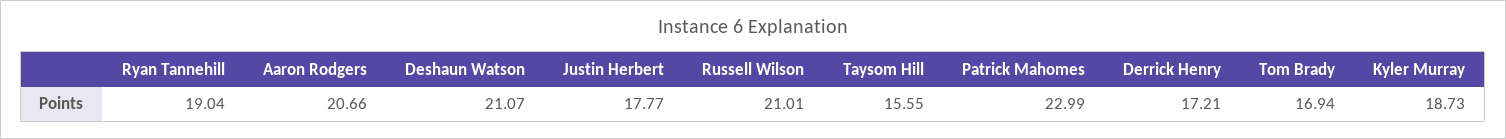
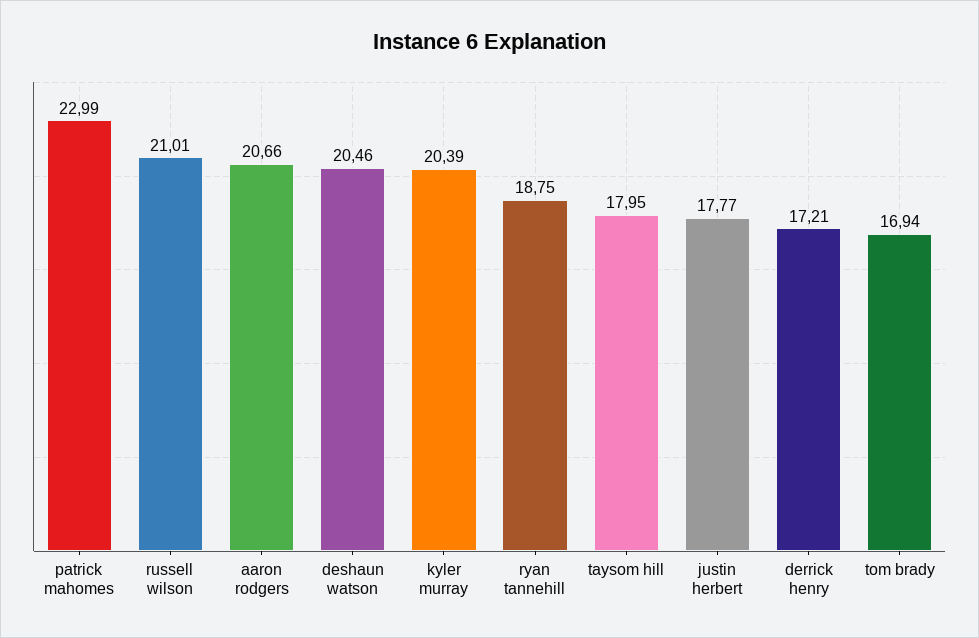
  {
-   "Ryan Tannehill": 19.04,
+   "Ryan Tannehill": 18.75,
    "Aaron Rodgers": 20.66,
-   "Deshaun Watson": 21.07,
+   "Deshaun Watson": 20.46,
    "Justin Herbert": 17.77,
    "Russell Wilson": 21.01,
-   "Taysom Hill": 15.55,
+   "Taysom Hill": 17.95,
    "Patrick Mahomes": 22.99,
    "Derrick Henry": 17.21,
    "Tom Brady": 16.94,
-   "Kyler Murray": 18.73
+   "Kyler Murray": 20.39
  }

